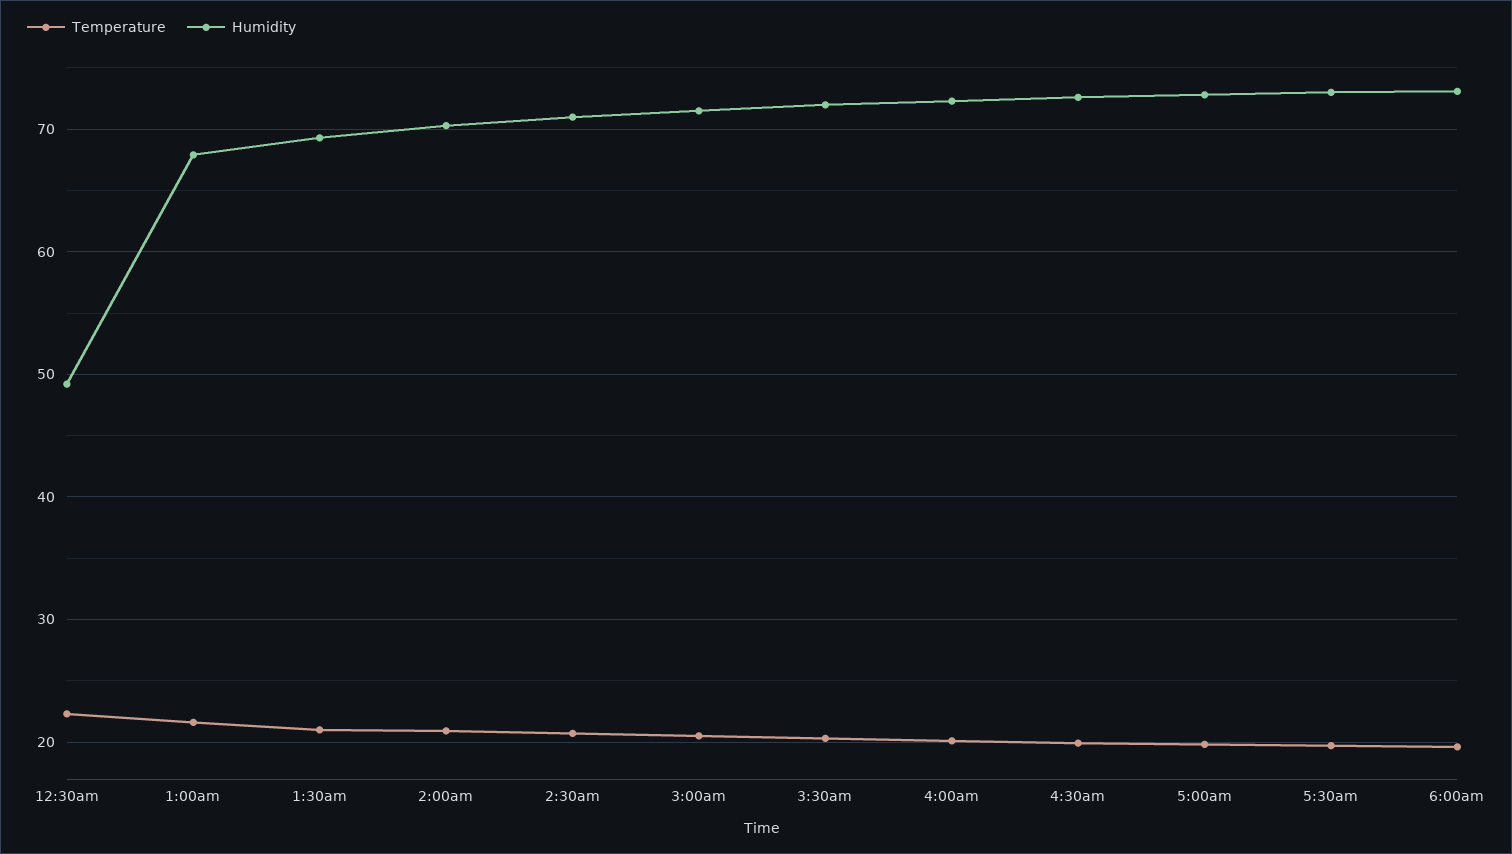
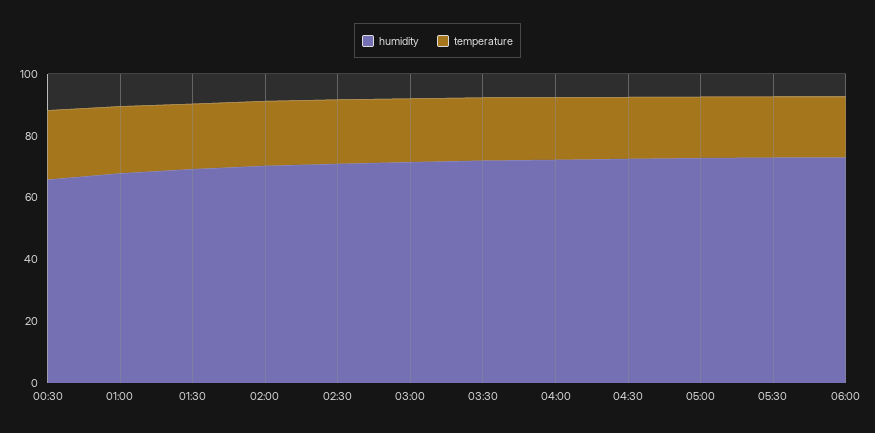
  {
    "Temperature": {
      "12:30am": 22,
      "1:00am": 22,
      "1:30am": 21,
      "2:00am": 21,
      "2:30am": 21,
      "3:00am": 21,
      "3:30am": 20,
      "4:00am": 20,
      "4:30am": 20,
      "5:00am": 20,
      "5:30am": 20,
      "6:00am": 20
    },
    "Humidity": {
-     "12:30am": 49,
+     "12:30am": 65,
      "1:00am": 68,
      "1:30am": 69,
      "2:00am": 70,
      "2:30am": 71,
      "3:00am": 72,
      "3:30am": 72,
      "4:00am": 72,
      "4:30am": 73,
      "5:00am": 73,
      "5:30am": 73,
      "6:00am": 73
    }
  }

